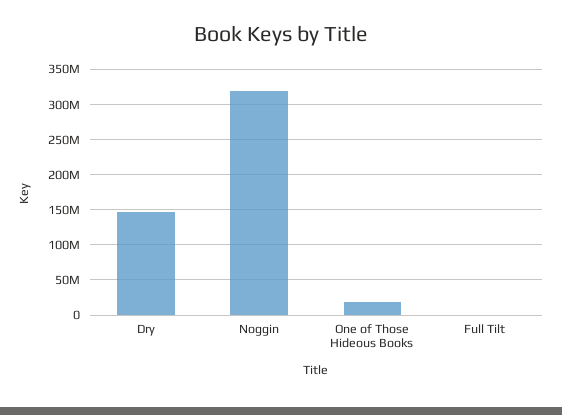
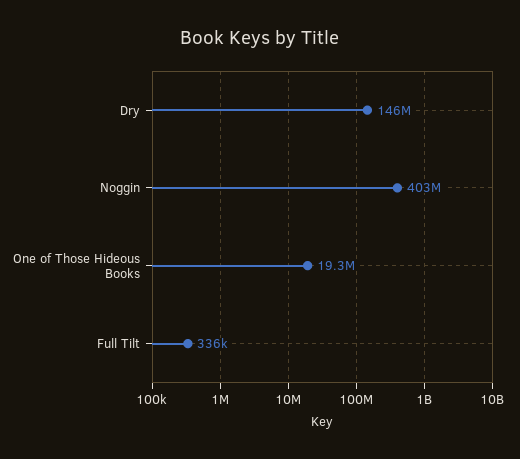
  {
    "Dry": 146000000,
-   "Noggin": 320000000,
+   "Noggin": 403000000,
    "One of Those Hideous Books": 19300000,
    "Full Tilt": 336000
  }

